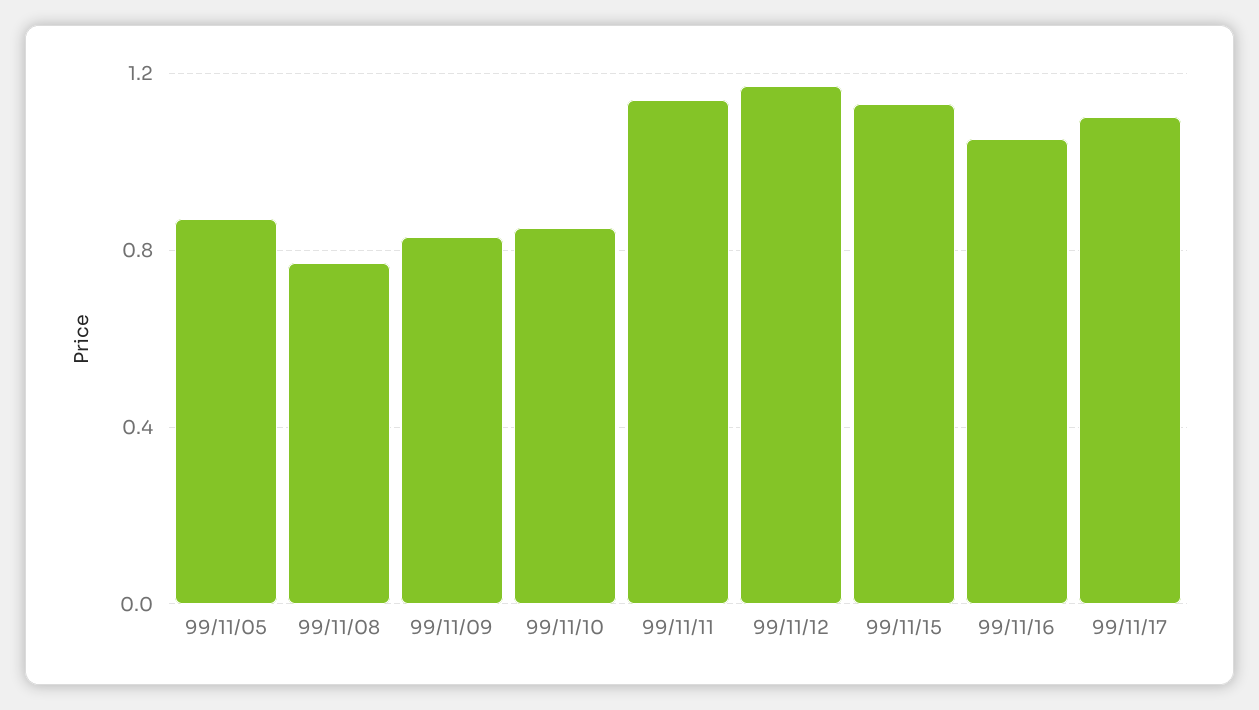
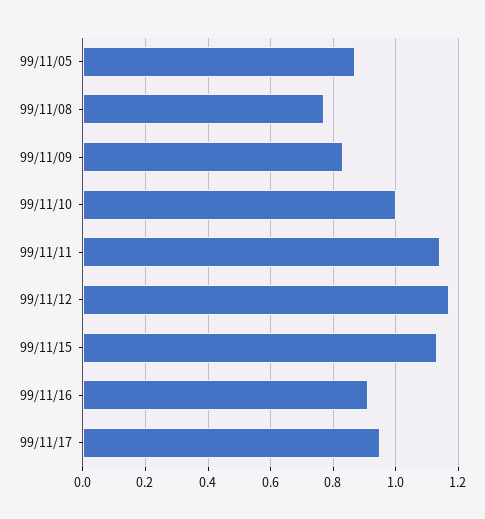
  {
    "99/11/05": 0.85,
    "99/11/08": 0.75,
    "99/11/09": 0.85,
-   "99/11/10": 0.85,
+   "99/11/10": 1,
    "99/11/11": 1.15,
    "99/11/12": 1.15,
    "99/11/15": 1.15,
-   "99/11/16": 1.05,
+   "99/11/16": 0.9,
-   "99/11/17": 1.1
+   "99/11/17": 0.95
  }

